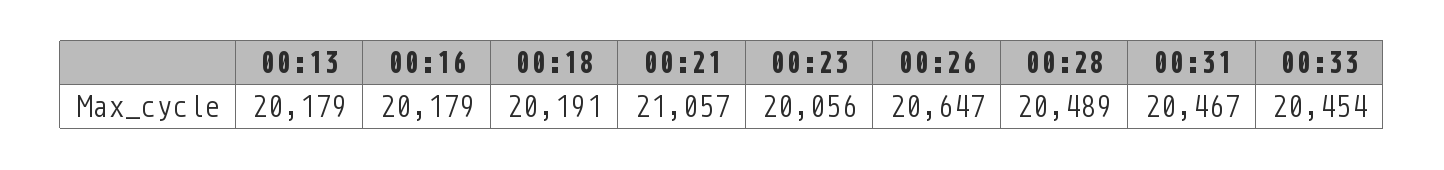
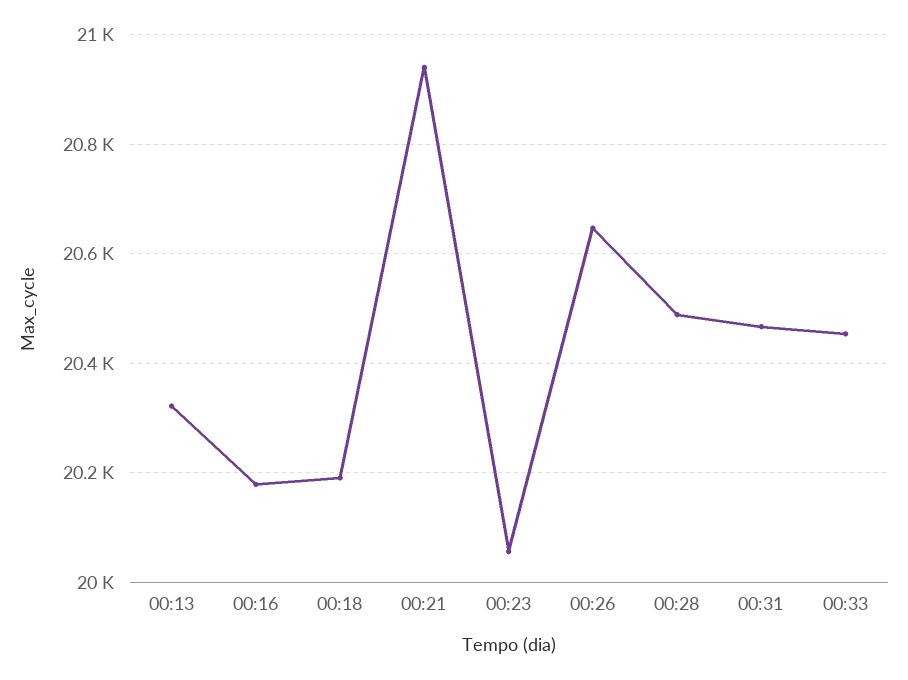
  {
-   "00:13": 20179,
+   "00:13": 20320,
    "00:16": 20179,
    "00:18": 20191,
-   "00:21": 21057,
+   "00:21": 20940,
    "00:23": 20056,
    "00:26": 20647,
    "00:28": 20489,
    "00:31": 20467,
    "00:33": 20454
  }

